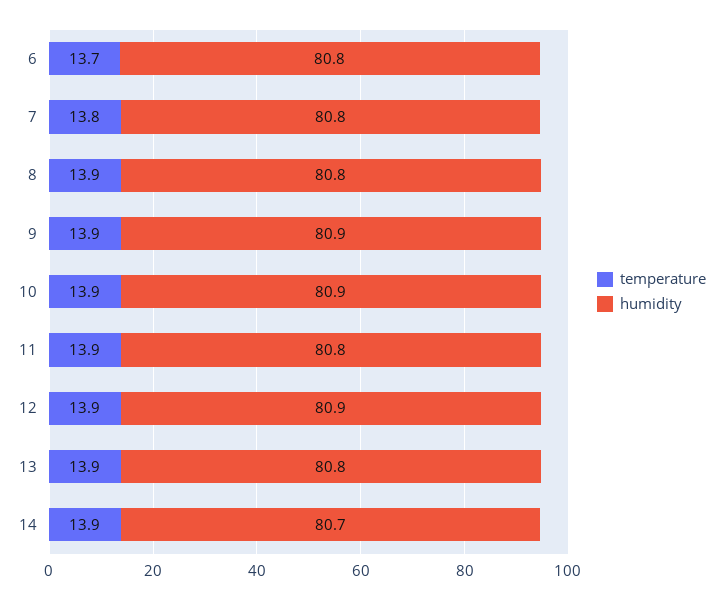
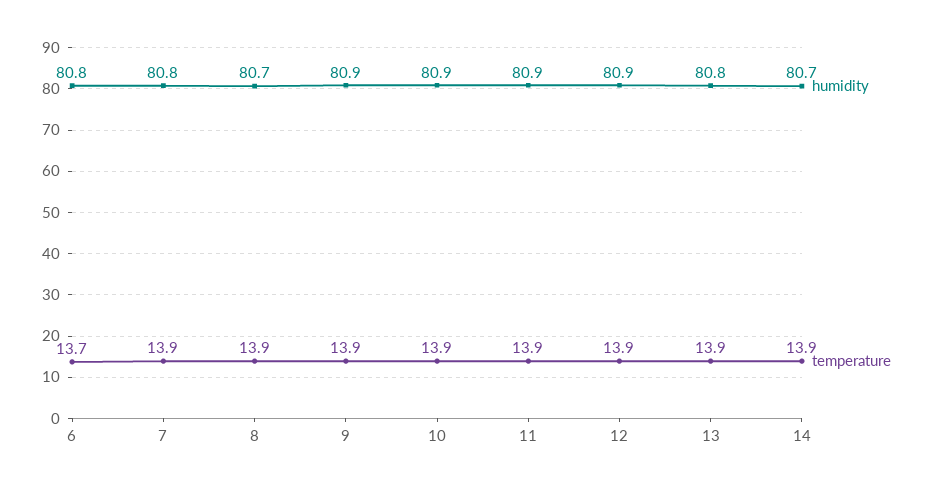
  {
    "temperature": {
      "6": 13.7,
-     "7": 13.8,
+     "7": 13.9,
      "8": 13.9,
      "9": 13.9,
      "10": 13.9,
      "11": 13.9,
      "12": 13.9,
      "13": 13.9,
      "14": 13.9
    },
    "humidity": {
      "6": 80.8,
      "7": 80.8,
-     "8": 80.8,
+     "8": 80.7,
      "9": 80.9,
      "10": 80.9,
-     "11": 80.8,
+     "11": 80.9,
      "12": 80.9,
      "13": 80.8,
      "14": 80.7
    }
  }

